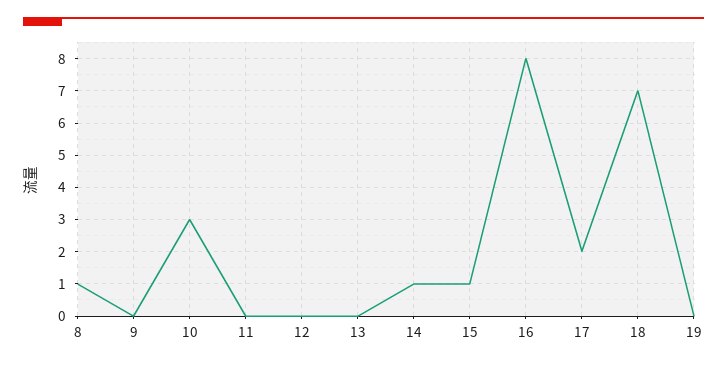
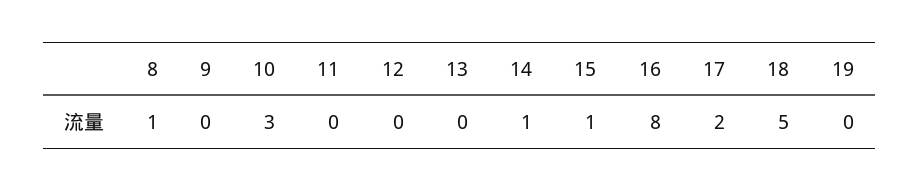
  {
    "8": 1,
    "9": 0,
    "10": 3,
    "11": 0,
    "12": 0,
    "13": 0,
    "14": 1,
    "15": 1,
    "16": 8,
    "17": 2,
-   "18": 7,
+   "18": 5,
    "19": 0
  }

